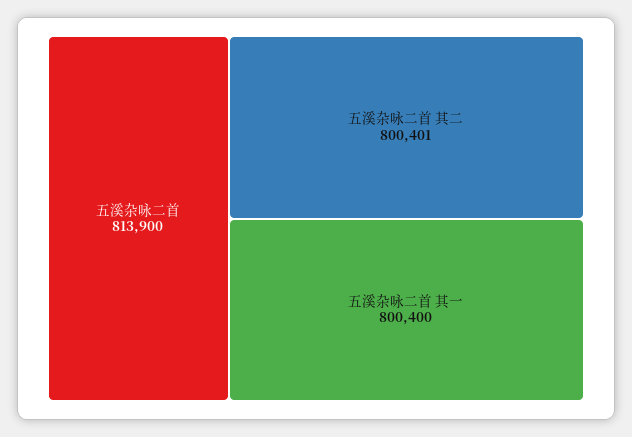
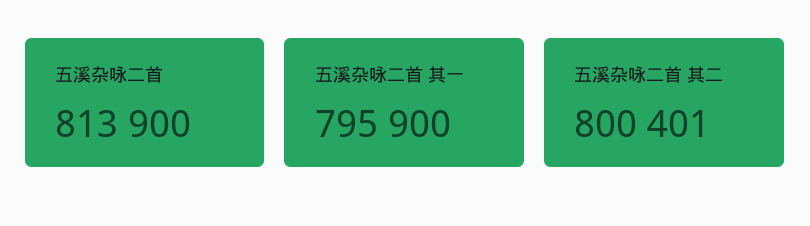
  {
    "五溪杂咏二首": 813900,
    "五溪杂咏二首 其二": 800401,
-   "五溪杂咏二首 其一": 800400
+   "五溪杂咏二首 其一": 795900
  }

